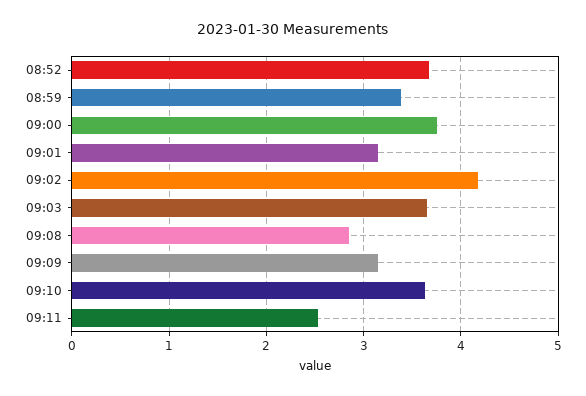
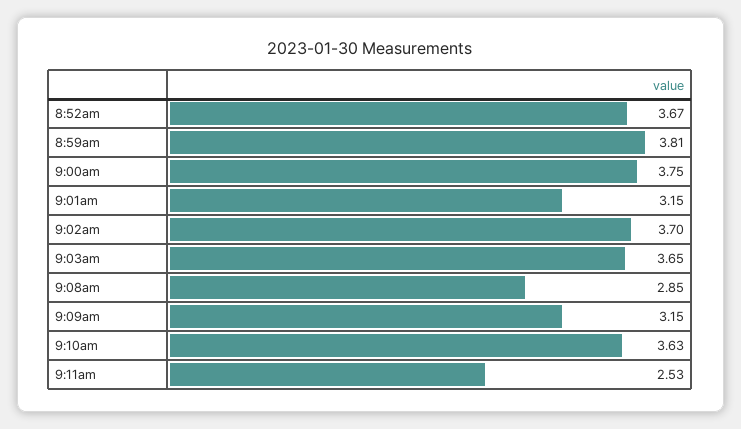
  {
    "08:52": 3.67,
-   "08:59": 3.4,
+   "08:59": 3.81,
    "09:00": 3.75,
    "09:01": 3.15,
-   "09:02": 4.2,
+   "09:02": 3.7,
    "09:03": 3.65,
    "09:08": 2.85,
    "09:09": 3.15,
    "09:10": 3.63,
    "09:11": 2.53
  }

